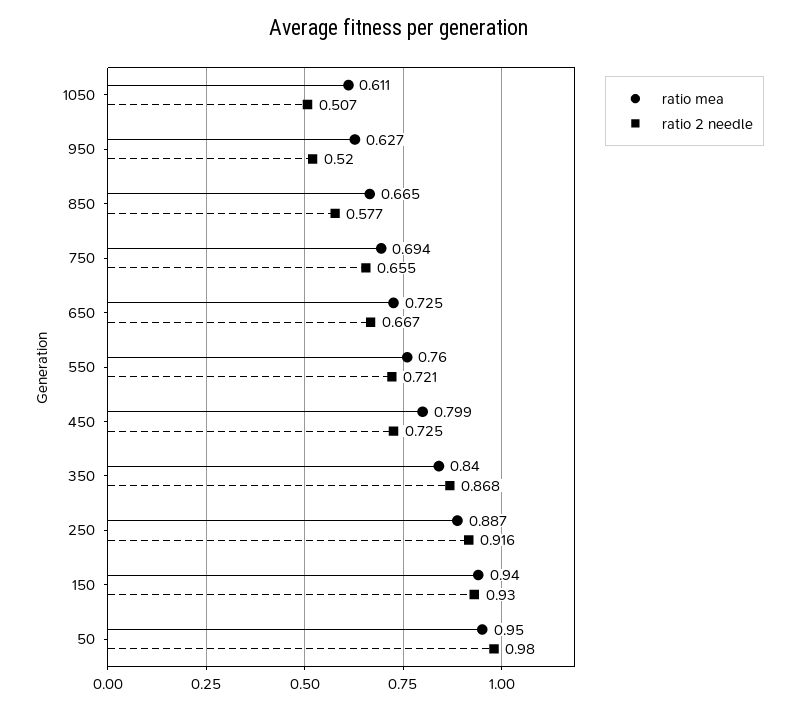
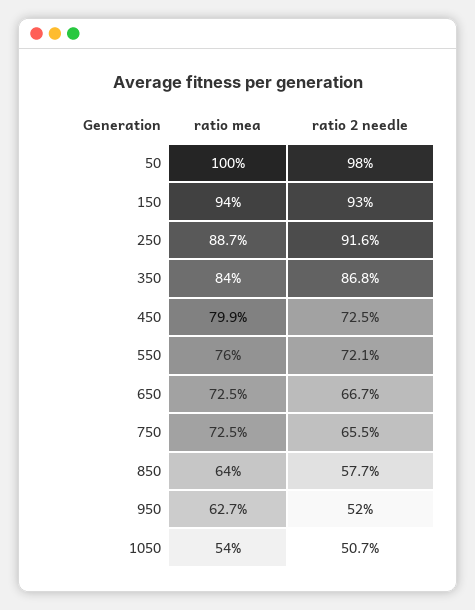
  {
    "ratio mea": {
-     "1050": 0.611,
+     "1050": 0.54,
      "950": 0.627,
-     "850": 0.665,
+     "850": 0.64,
-     "750": 0.694,
+     "750": 0.725,
      "650": 0.725,
      "550": 0.76,
      "450": 0.799,
      "350": 0.84,
      "250": 0.887,
      "150": 0.94,
-     "50": 0.95
+     "50": 1
    },
    "ratio 2 needle": {
      "1050": 0.507,
      "950": 0.52,
      "850": 0.577,
      "750": 0.655,
      "650": 0.667,
      "550": 0.721,
      "450": 0.725,
      "350": 0.868,
      "250": 0.916,
      "150": 0.93,
      "50": 0.98
    }
  }

